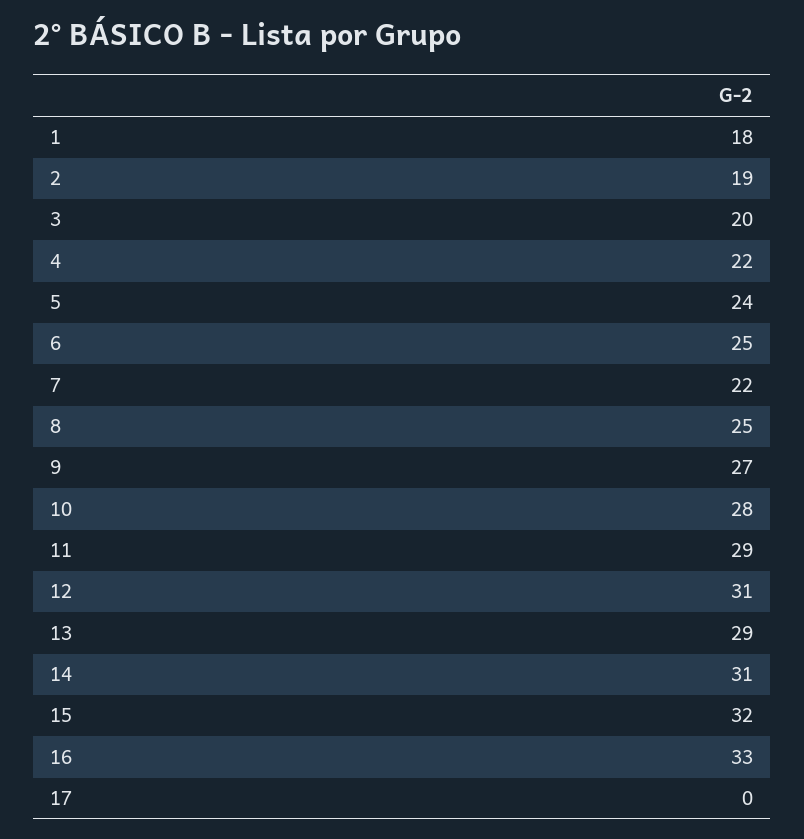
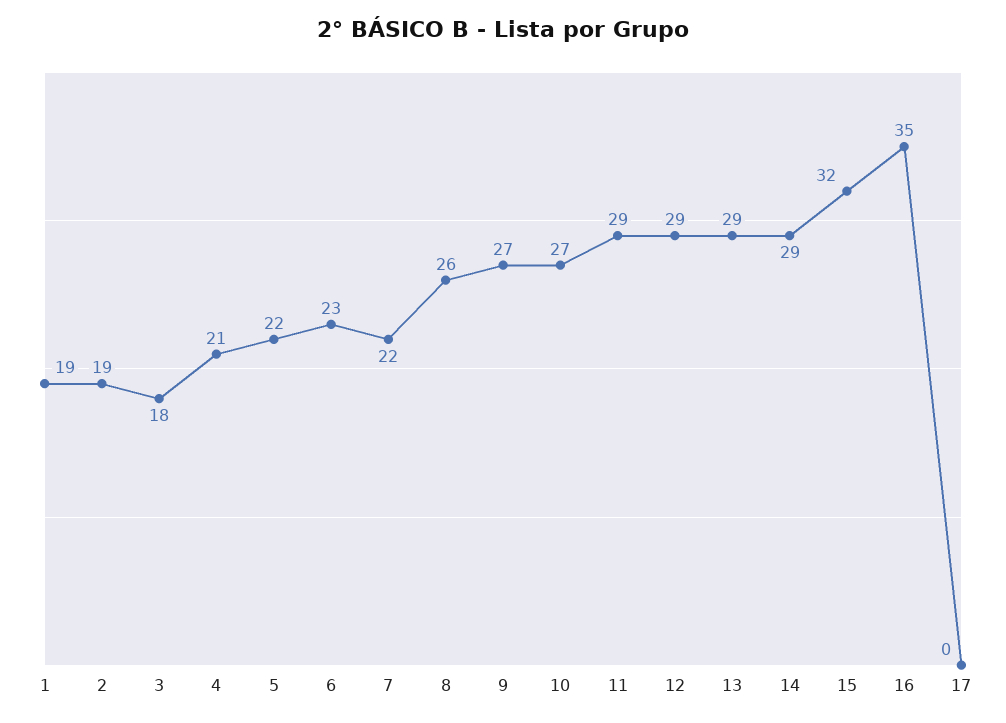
  {
-   "1": 18,
+   "1": 19,
    "2": 19,
-   "3": 20,
+   "3": 18,
-   "4": 22,
+   "4": 21,
-   "5": 24,
+   "5": 22,
-   "6": 25,
+   "6": 23,
    "7": 22,
-   "8": 25,
+   "8": 26,
    "9": 27,
-   "10": 28,
+   "10": 27,
    "11": 29,
-   "12": 31,
+   "12": 29,
    "13": 29,
-   "14": 31,
+   "14": 29,
    "15": 32,
-   "16": 33,
+   "16": 35,
    "17": 0
  }

